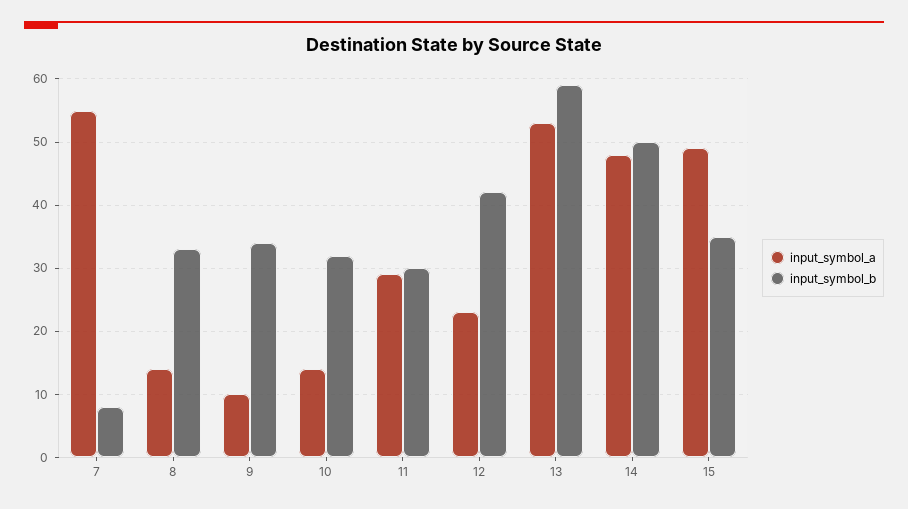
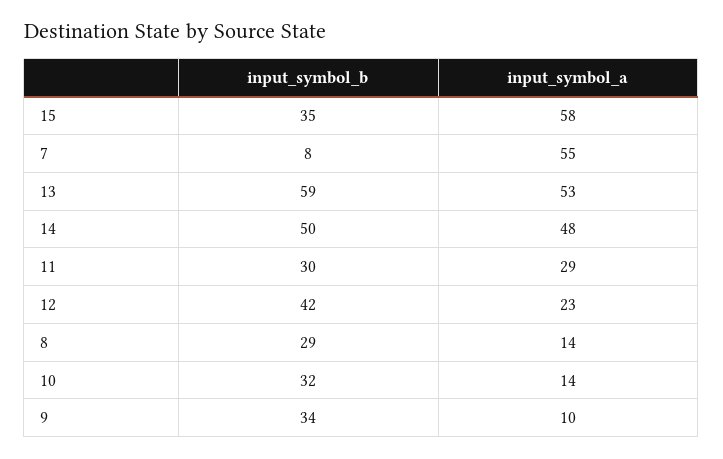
  {
    "input_symbol_a": {
      "7": 55,
      "8": 14,
      "9": 10,
      "10": 14,
      "11": 29,
      "12": 23,
      "13": 53,
      "14": 48,
-     "15": 49
+     "15": 58
    },
    "input_symbol_b": {
      "7": 8,
-     "8": 33,
+     "8": 29,
      "9": 34,
      "10": 32,
      "11": 30,
      "12": 42,
      "13": 59,
      "14": 50,
      "15": 35
    }
  }

